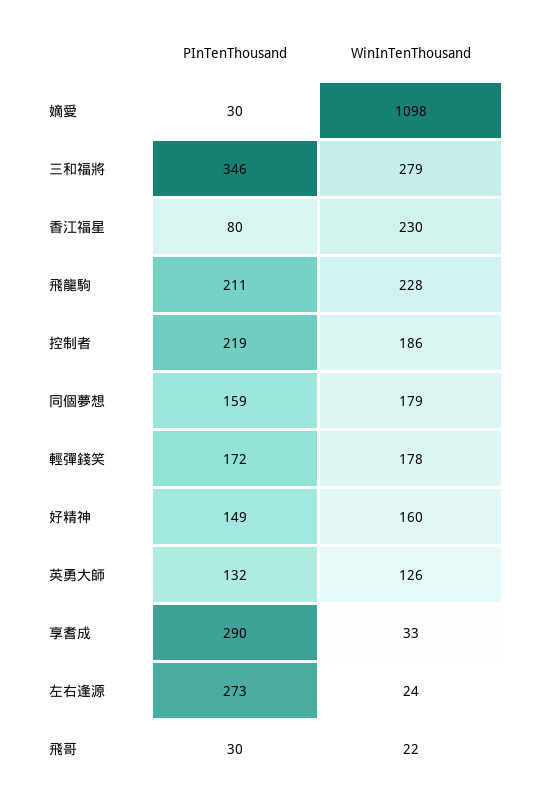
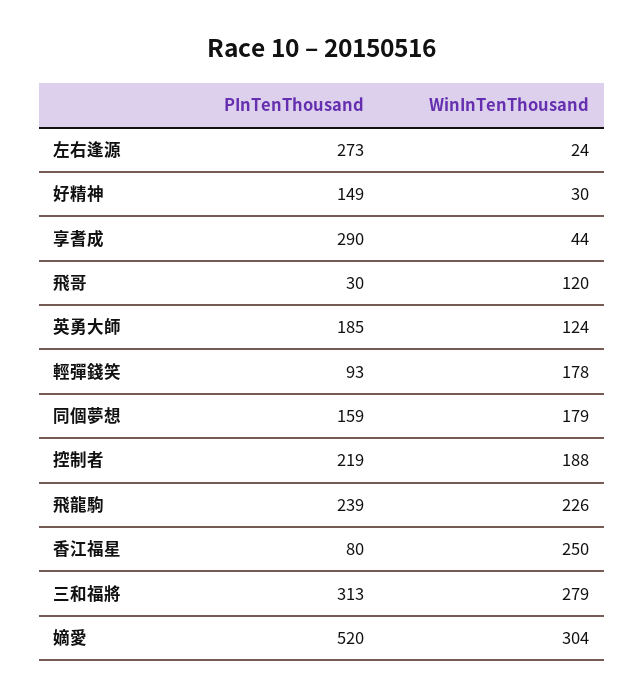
  {
    "PInTenThousand": {
-     "嫡愛": 30,
+     "嫡愛": 520,
-     "三和福將": 346,
+     "三和福將": 313,
      "香江福星": 80,
-     "飛龍駒": 211,
+     "飛龍駒": 239,
      "控制者": 219,
      "同個夢想": 159,
-     "輕彈錢笑": 172,
+     "輕彈錢笑": 93,
      "好精神": 149,
-     "英勇大師": 132,
+     "英勇大師": 185,
      "享耆成": 290,
      "左右逢源": 273,
      "飛哥": 30
    },
    "WinInTenThousand": {
-     "嫡愛": 1098,
+     "嫡愛": 304,
      "三和福將": 279,
-     "香江福星": 230,
+     "香江福星": 250,
-     "飛龍駒": 228,
+     "飛龍駒": 226,
-     "控制者": 186,
+     "控制者": 188,
      "同個夢想": 179,
      "輕彈錢笑": 178,
-     "好精神": 160,
+     "好精神": 30,
-     "英勇大師": 126,
+     "英勇大師": 124,
-     "享耆成": 33,
+     "享耆成": 44,
      "左右逢源": 24,
-     "飛哥": 22
+     "飛哥": 120
    }
  }

